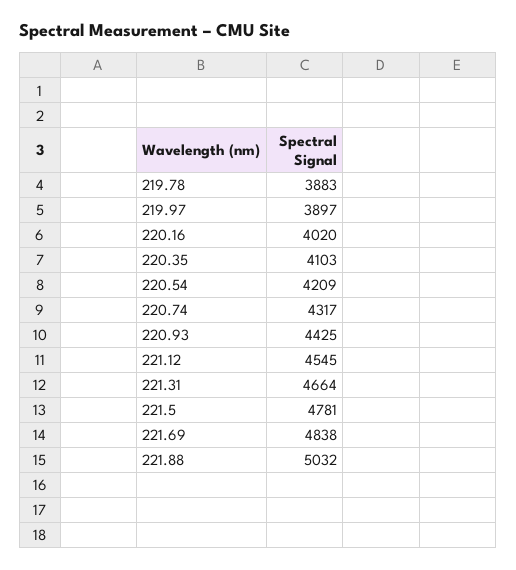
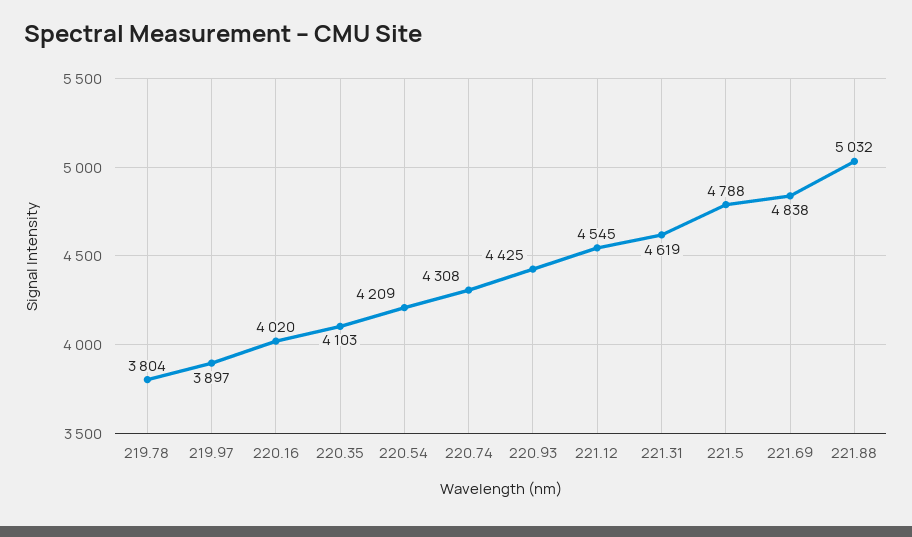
  {
-   "219.78": 3883,
+   "219.78": 3804,
    "219.97": 3897,
    "220.16": 4020,
    "220.35": 4103,
    "220.54": 4209,
-   "220.74": 4317,
+   "220.74": 4308,
    "220.93": 4425,
    "221.12": 4545,
-   "221.31": 4664,
+   "221.31": 4619,
-   "221.5": 4781,
+   "221.5": 4788,
    "221.69": 4838,
    "221.88": 5032
  }

